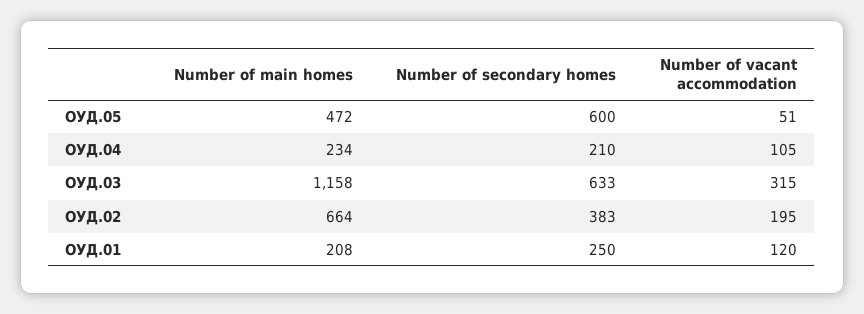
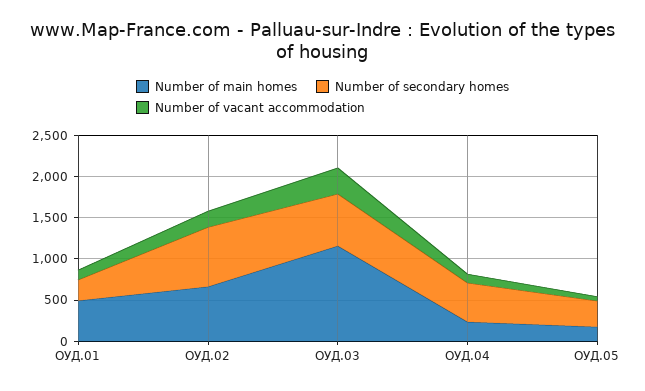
  {
    "Number of main homes": {
-     "ОУД.05": 472,
+     "ОУД.05": 200,
      "ОУД.04": 234,
      "ОУД.03": 1158,
      "ОУД.02": 664,
-     "ОУД.01": 208
+     "ОУД.01": 500
    },
    "Number of secondary homes": {
-     "ОУД.05": 600,
+     "ОУД.05": 300,
-     "ОУД.04": 210,
+     "ОУД.04": 500,
      "ОУД.03": 633,
-     "ОУД.02": 383,
+     "ОУД.02": 700,
      "ОУД.01": 250
    },
    "Number of vacant accommodation": {
      "ОУД.05": 51,
      "ОУД.04": 105,
      "ОУД.03": 315,
      "ОУД.02": 195,
      "ОУД.01": 120
    }
  }

